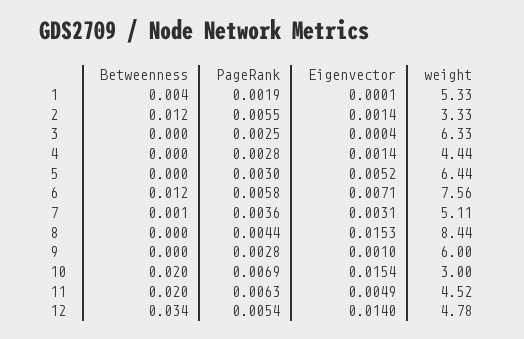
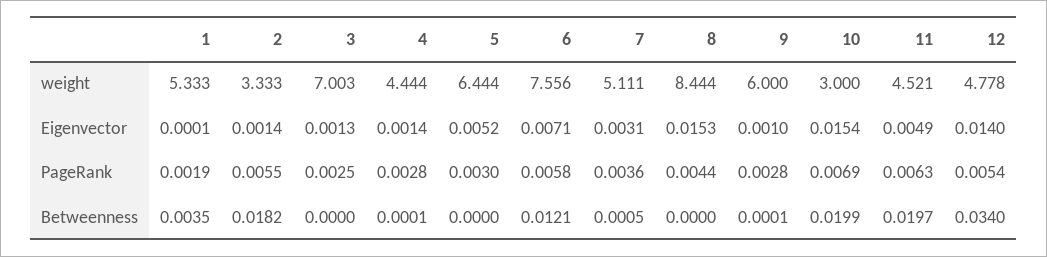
  {
    "Betweenness": {
      "1": 0.0035,
-     "2": 0.012,
+     "2": 0.0182,
      "3": 0,
      "4": 0.0001,
      "5": 0,
      "6": 0.0121,
      "7": 0.0005,
      "8": 0,
      "9": 0.0001,
      "10": 0.0199,
      "11": 0.0197,
      "12": 0.034
    },
    "PageRank": {
      "1": 0.0019,
      "2": 0.0055,
      "3": 0.0025,
      "4": 0.0028,
      "5": 0.003,
      "6": 0.0058,
      "7": 0.0036,
      "8": 0.0044,
      "9": 0.0028,
      "10": 0.0069,
      "11": 0.0063,
      "12": 0.0054
    },
    "Eigenvector": {
      "1": 0.0001,
      "2": 0.0014,
-     "3": 0.0004,
+     "3": 0.0013,
      "4": 0.0014,
      "5": 0.0052,
      "6": 0.0071,
      "7": 0.0031,
      "8": 0.0153,
      "9": 0.001,
      "10": 0.0154,
      "11": 0.0049,
      "12": 0.014
    },
    "weight": {
      "1": 5.333,
      "2": 3.333,
-     "3": 6.33,
+     "3": 7.003,
      "4": 4.444,
      "5": 6.444,
      "6": 7.556,
      "7": 5.111,
      "8": 8.444,
      "9": 6,
      "10": 3,
      "11": 4.521,
      "12": 4.778
    }
  }

